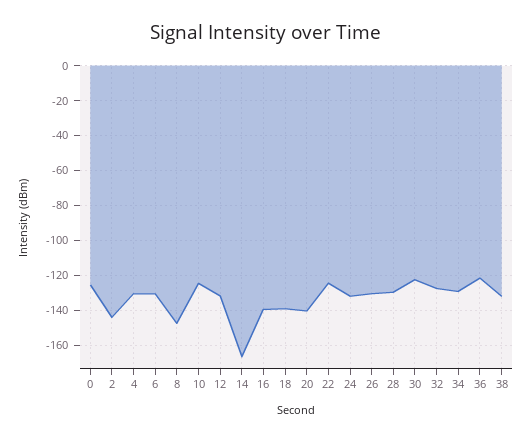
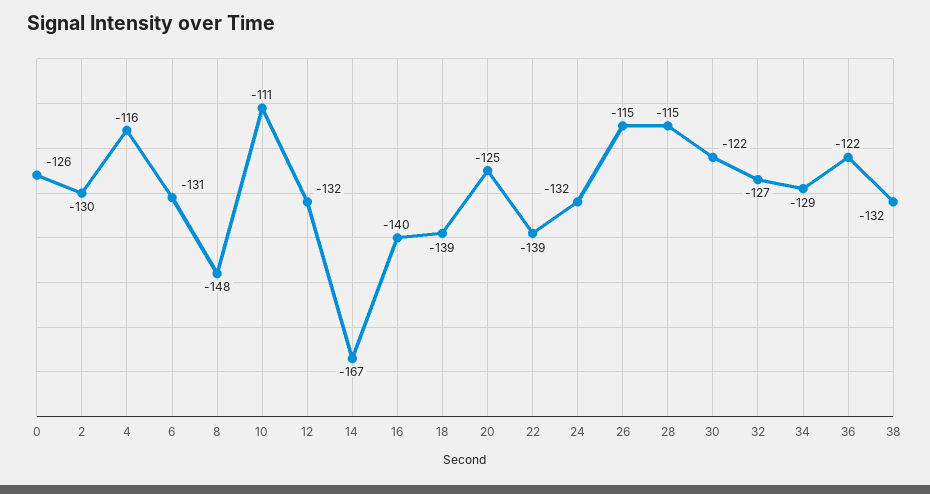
  {
    "0": -126,
-   "2": -145,
+   "2": -130,
-   "4": -130,
+   "4": -116,
    "6": -131,
    "8": -148,
-   "10": -125,
+   "10": -111,
    "12": -132,
    "14": -167,
    "16": -140,
    "18": -139,
-   "20": -140,
+   "20": -125,
-   "22": -125,
+   "22": -139,
    "24": -132,
-   "26": -130,
+   "26": -115,
-   "28": -130,
+   "28": -115,
    "30": -122,
    "32": -127,
    "34": -129,
    "36": -122,
    "38": -132
  }

